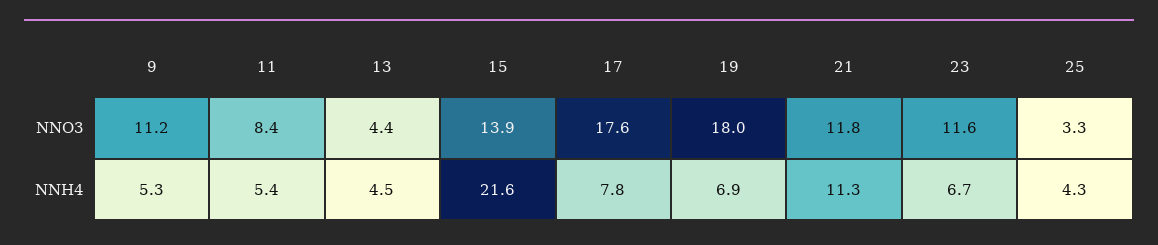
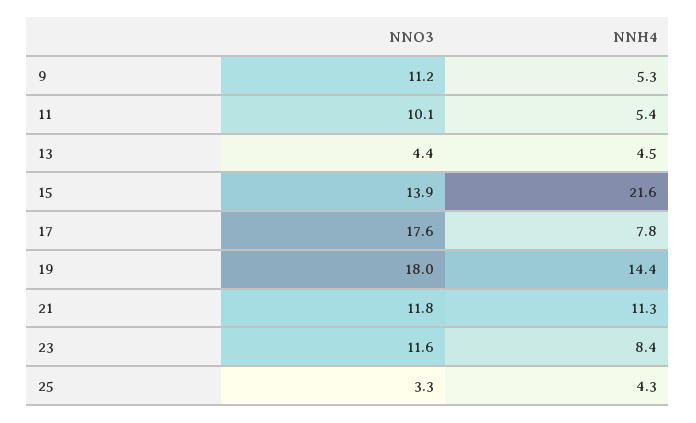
  {
    "9": {
      "NNO3": 11.2,
      "NNH4": 5.3
    },
    "11": {
-     "NNO3": 8.4,
+     "NNO3": 10.1,
      "NNH4": 5.4
    },
    "13": {
      "NNO3": 4.4,
      "NNH4": 4.5
    },
    "15": {
      "NNO3": 13.9,
      "NNH4": 21.6
    },
    "17": {
      "NNO3": 17.6,
      "NNH4": 7.8
    },
    "19": {
      "NNO3": 18,
-     "NNH4": 6.9
+     "NNH4": 14.4
    },
    "21": {
      "NNO3": 11.8,
      "NNH4": 11.3
    },
    "23": {
      "NNO3": 11.6,
-     "NNH4": 6.7
+     "NNH4": 8.4
    },
    "25": {
      "NNO3": 3.3,
      "NNH4": 4.3
    }
  }

